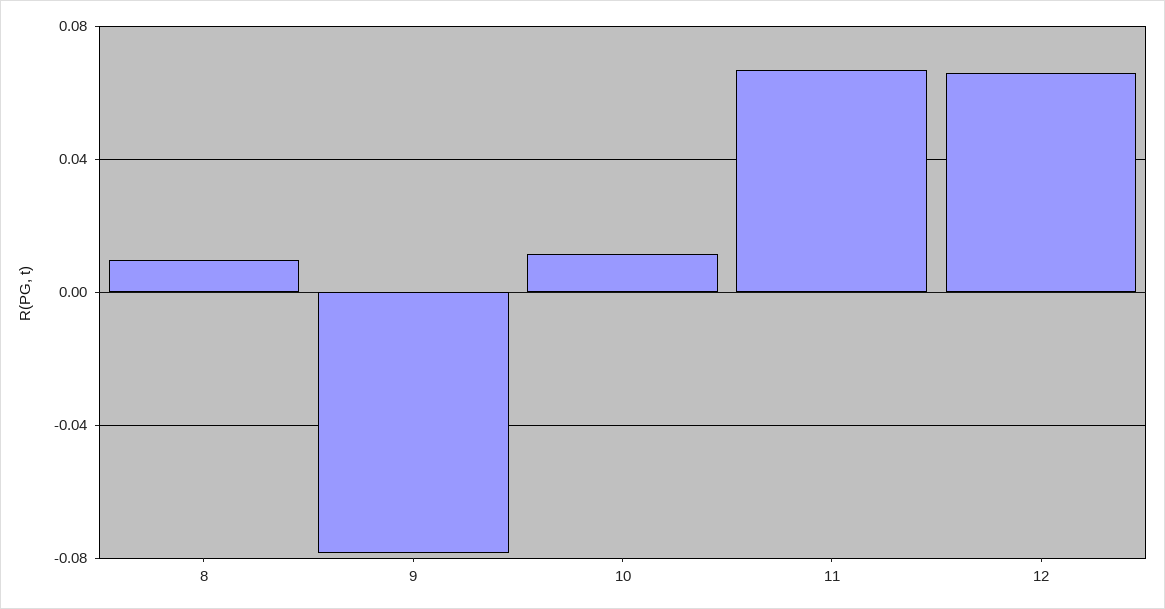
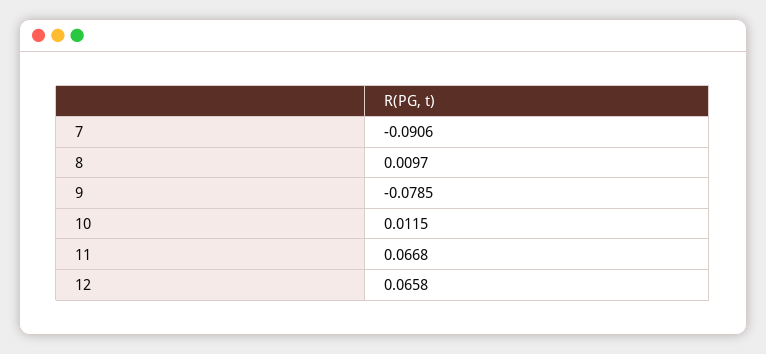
  {
    "8": 0.0097,
    "9": -0.0785,
    "10": 0.0115,
    "11": 0.0668,
-   "12": 0.0658
+   "12": 0.0658,
+   "7": -0.0906
  }

